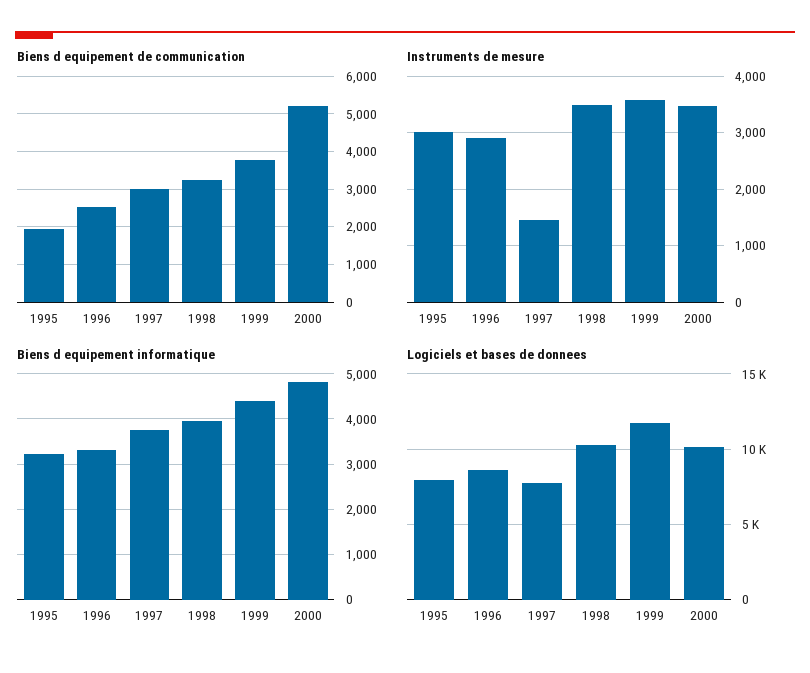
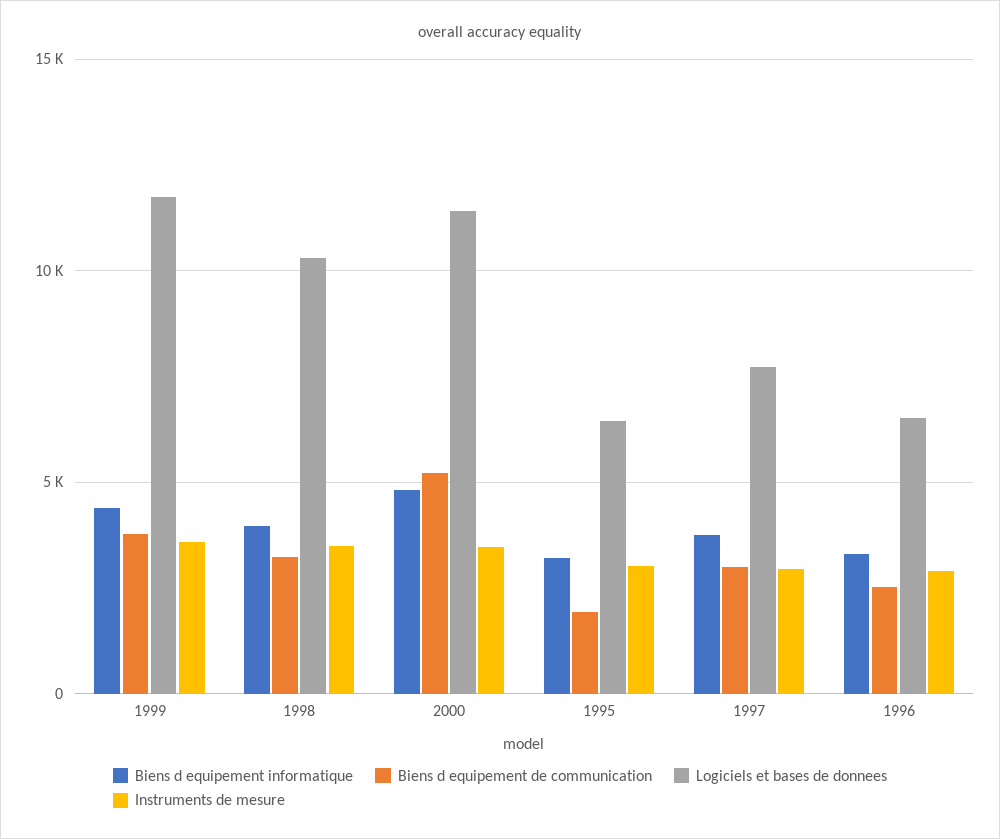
  {
    "Biens d equipement de communication": {
      "1995": 2000,
      "1996": 2600,
      "1997": 3000,
      "1998": 3200,
      "1999": 3800,
      "2000": 5200
    },
    "Instruments de mesure": {
      "1995": 3000,
      "1996": 3000,
-     "1997": 1400,
+     "1997": 3000,
      "1998": 3400,
      "1999": 3600,
      "2000": 3400
    },
    "Biens d equipement informatique": {
      "1995": 3200,
      "1996": 3400,
      "1997": 3800,
      "1998": 4000,
      "1999": 4400,
      "2000": 4800
    },
    "Logiciels et bases de donnees": {
-     "1995": 8000,
+     "1995": 6500,
-     "1996": 8500,
+     "1996": 6500,
      "1997": 7500,
      "1998": 10500,
      "1999": 11500,
-     "2000": 10000
+     "2000": 11500
    }
  }

